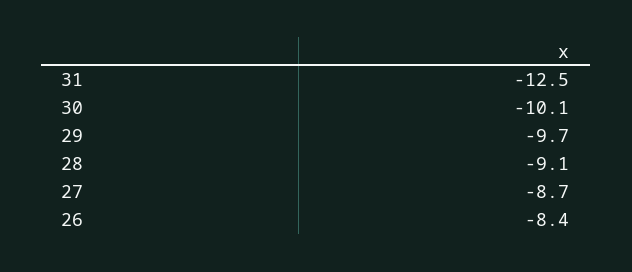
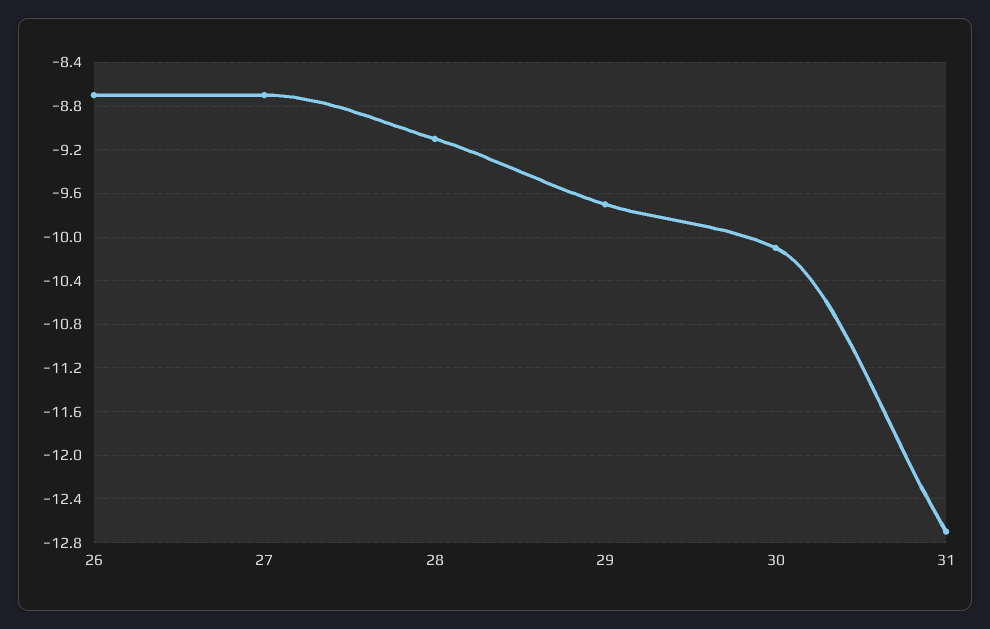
  {
-   "31": -12.5,
+   "31": -12.7,
    "30": -10.1,
    "29": -9.7,
    "28": -9.1,
    "27": -8.7,
-   "26": -8.4
+   "26": -8.7
  }

